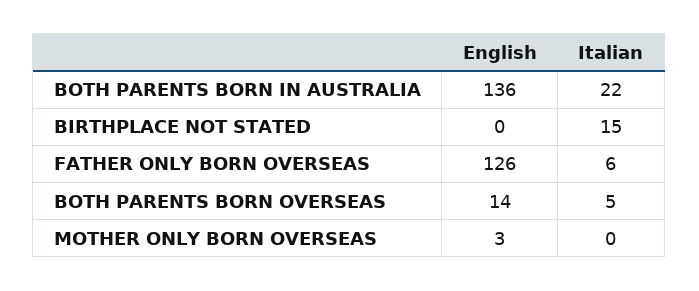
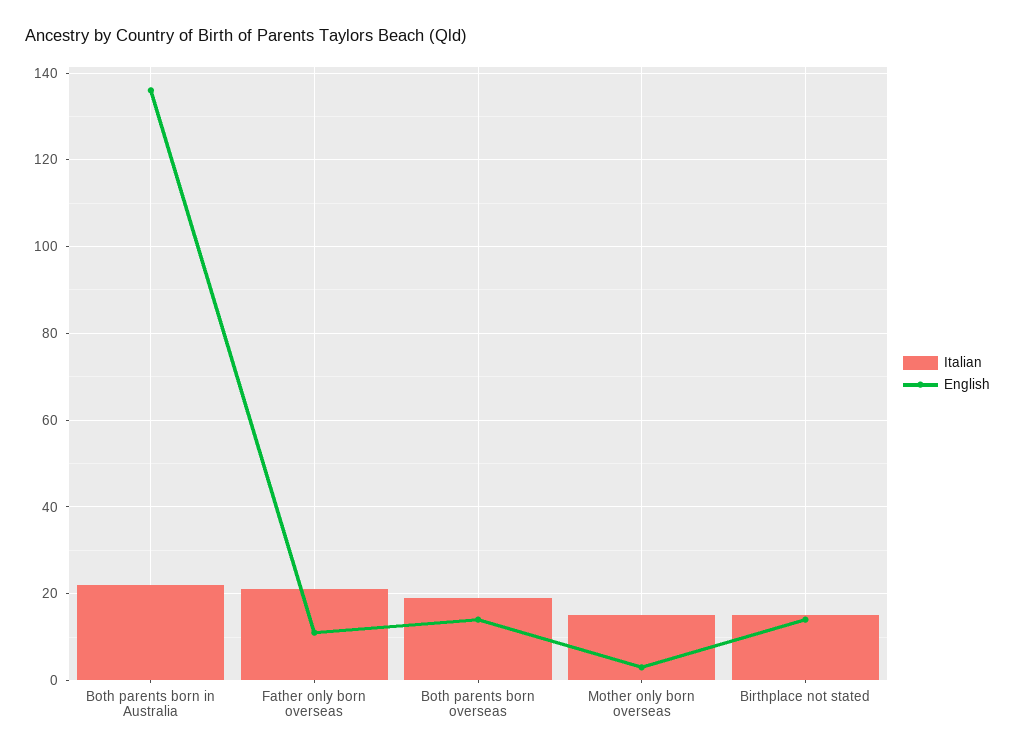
  {
    "English": {
      "BOTH PARENTS BORN IN AUSTRALIA": 136,
-     "BIRTHPLACE NOT STATED": 0,
+     "BIRTHPLACE NOT STATED": 15,
-     "FATHER ONLY BORN OVERSEAS": 126,
+     "FATHER ONLY BORN OVERSEAS": 10,
      "BOTH PARENTS BORN OVERSEAS": 14,
      "MOTHER ONLY BORN OVERSEAS": 3
    },
    "Italian": {
      "BOTH PARENTS BORN IN AUSTRALIA": 22,
      "BIRTHPLACE NOT STATED": 15,
-     "FATHER ONLY BORN OVERSEAS": 6,
+     "FATHER ONLY BORN OVERSEAS": 20,
-     "BOTH PARENTS BORN OVERSEAS": 5,
+     "BOTH PARENTS BORN OVERSEAS": 20,
-     "MOTHER ONLY BORN OVERSEAS": 0
+     "MOTHER ONLY BORN OVERSEAS": 15
    }
  }

